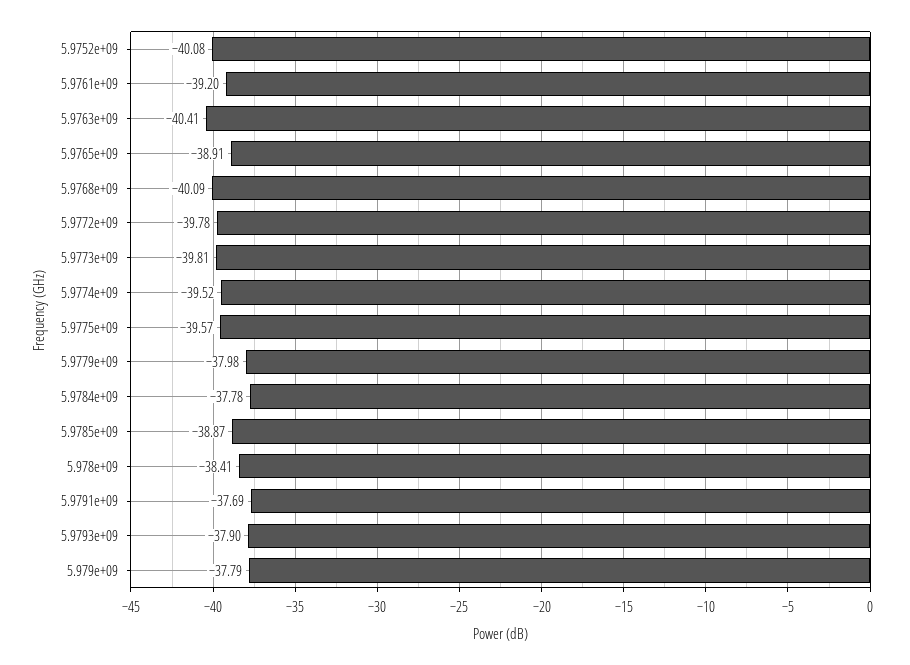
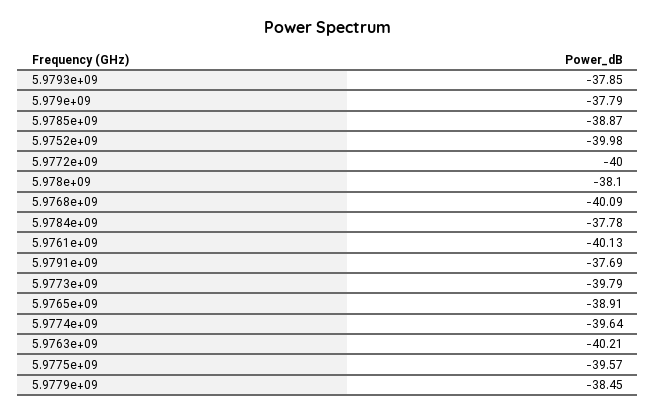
  {
-   "5.9752e+09": -40.08,
+   "5.9752e+09": -39.98,
-   "5.9761e+09": -39.2,
+   "5.9761e+09": -40.13,
-   "5.9763e+09": -40.41,
+   "5.9763e+09": -40.21,
    "5.9765e+09": -38.91,
    "5.9768e+09": -40.09,
-   "5.9772e+09": -39.78,
+   "5.9772e+09": -40,
-   "5.9773e+09": -39.81,
+   "5.9773e+09": -39.79,
-   "5.9774e+09": -39.52,
+   "5.9774e+09": -39.64,
    "5.9775e+09": -39.57,
-   "5.9779e+09": -37.98,
+   "5.9779e+09": -38.45,
    "5.9784e+09": -37.78,
    "5.9785e+09": -38.87,
-   "5.978e+09": -38.41,
+   "5.978e+09": -38.1,
    "5.9791e+09": -37.69,
-   "5.9793e+09": -37.9,
+   "5.9793e+09": -37.85,
    "5.979e+09": -37.79
  }

